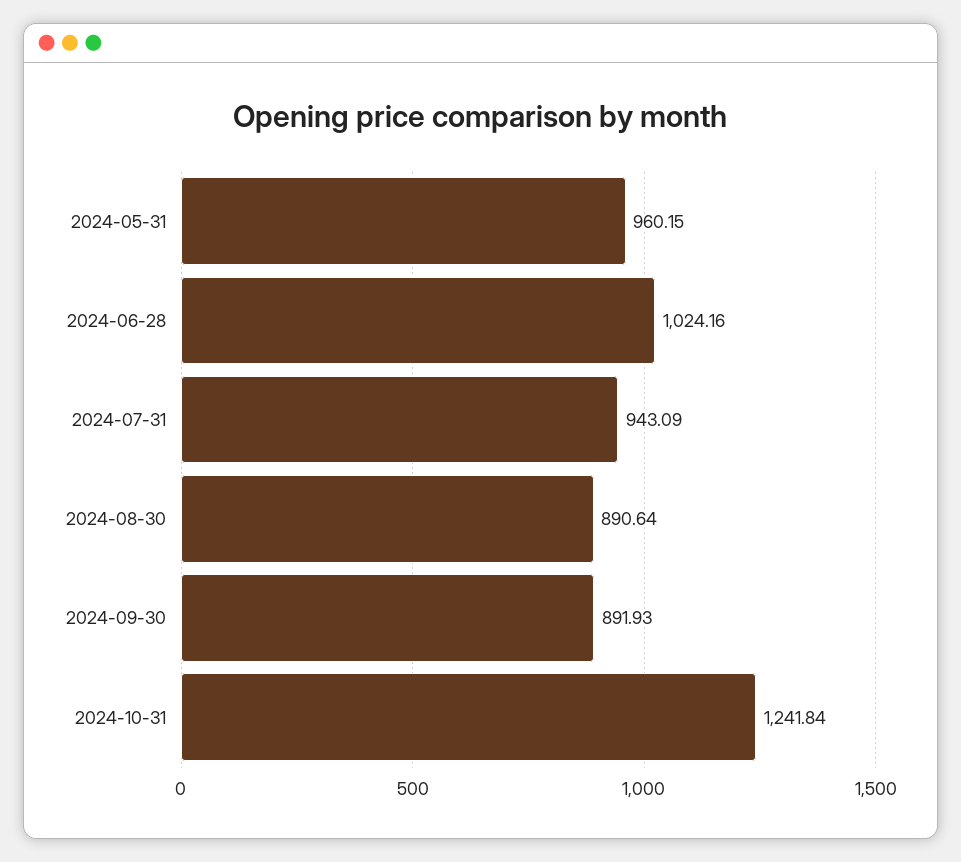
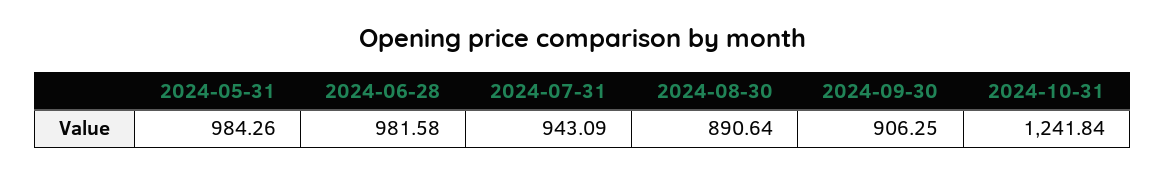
  {
-   "2024-05-31": 960.15,
+   "2024-05-31": 984.26,
-   "2024-06-28": 1024.16,
+   "2024-06-28": 981.58,
    "2024-07-31": 943.09,
    "2024-08-30": 890.64,
-   "2024-09-30": 891.93,
+   "2024-09-30": 906.25,
    "2024-10-31": 1241.84
  }

